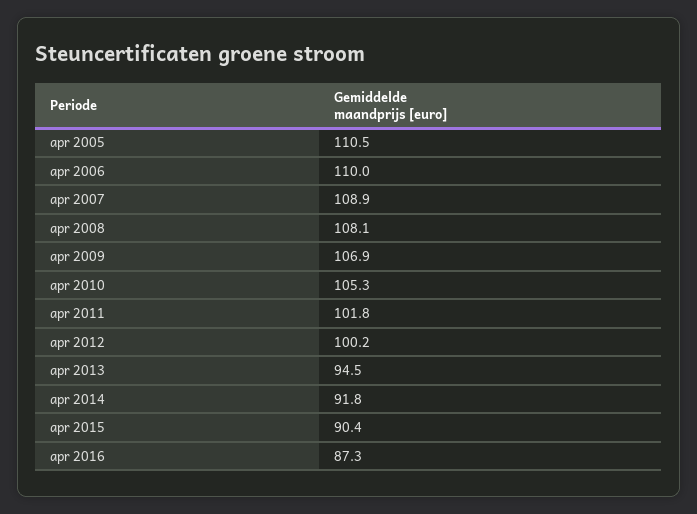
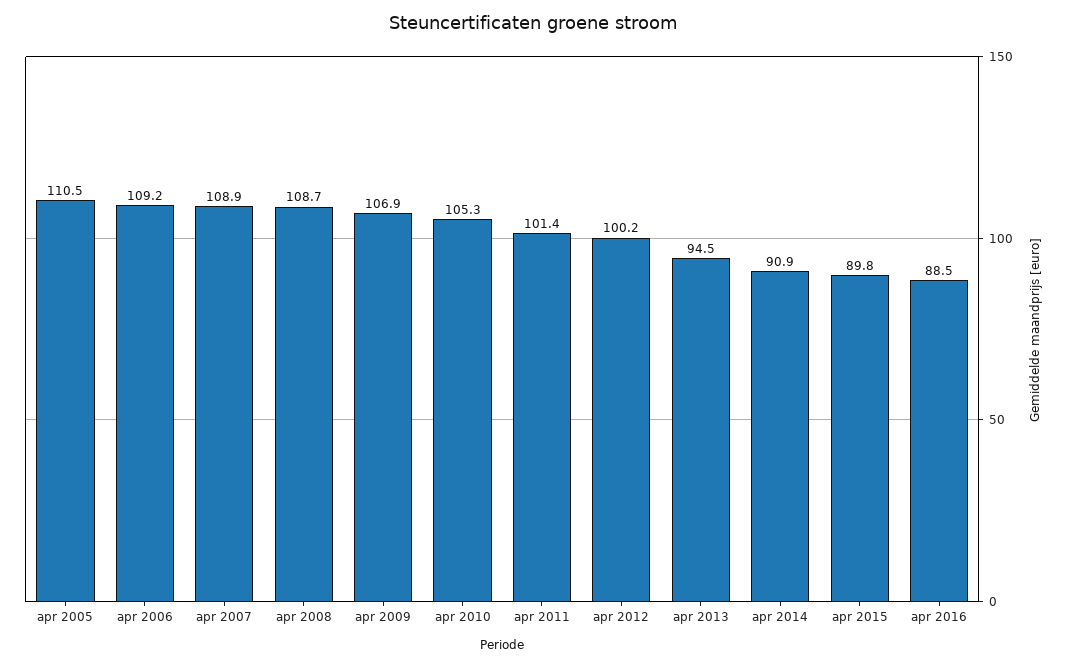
  {
    "apr 2005": 110.5,
-   "apr 2006": 110,
+   "apr 2006": 109.2,
    "apr 2007": 108.9,
-   "apr 2008": 108.1,
+   "apr 2008": 108.7,
    "apr 2009": 106.9,
    "apr 2010": 105.3,
-   "apr 2011": 101.8,
+   "apr 2011": 101.4,
    "apr 2012": 100.2,
    "apr 2013": 94.5,
-   "apr 2014": 91.8,
+   "apr 2014": 90.9,
-   "apr 2015": 90.4,
+   "apr 2015": 89.8,
-   "apr 2016": 87.3
+   "apr 2016": 88.5
  }

